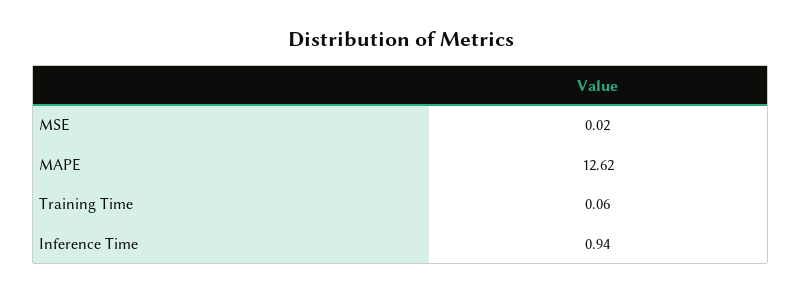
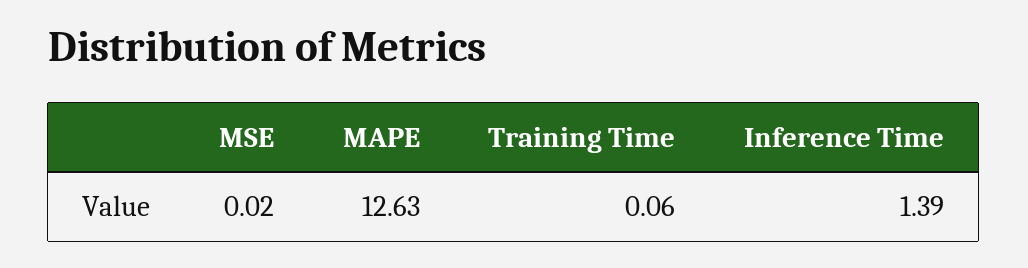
  {
    "MSE": 0.02,
-   "MAPE": 12.62,
+   "MAPE": 12.63,
    "Training Time": 0.06,
-   "Inference Time": 0.94
+   "Inference Time": 1.39
  }

